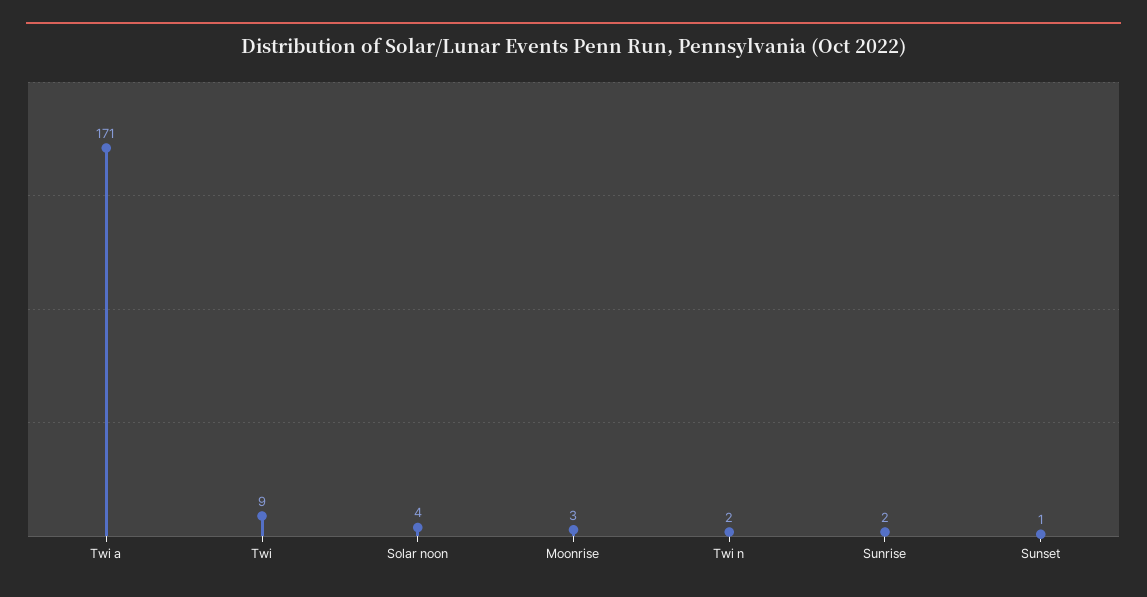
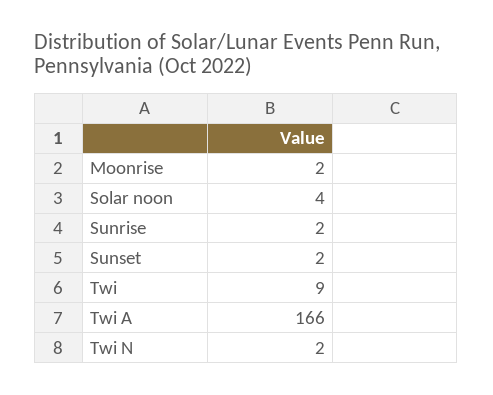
  {
-   "Twi a": 171,
+   "Twi a": 166,
    "Twi": 9,
    "Solar noon": 4,
-   "Moonrise": 3,
+   "Moonrise": 2,
    "Twi n": 2,
    "Sunrise": 2,
-   "Sunset": 1
+   "Sunset": 2
  }

